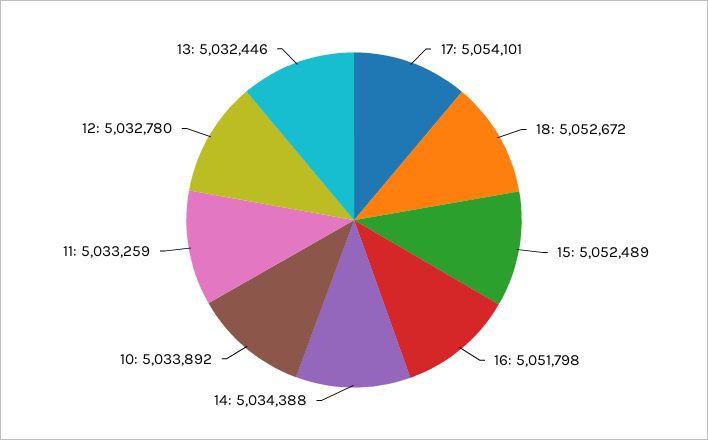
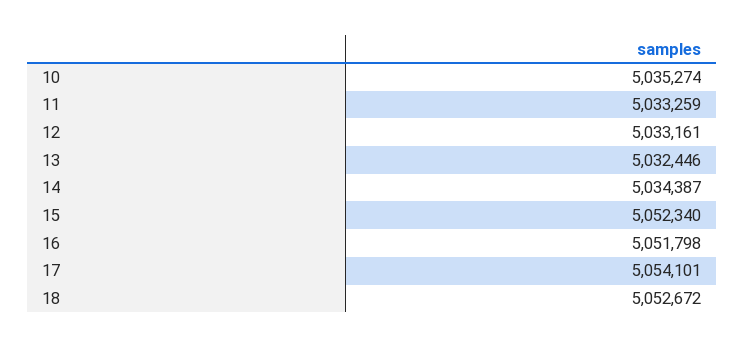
  {
    "17": 5054101,
    "18": 5052672,
-   "15": 5052489,
+   "15": 5052340,
    "16": 5051798,
-   "14": 5034388,
+   "14": 5034387,
-   "10": 5033892,
+   "10": 5035274,
    "11": 5033259,
-   "12": 5032780,
+   "12": 5033161,
    "13": 5032446
  }

